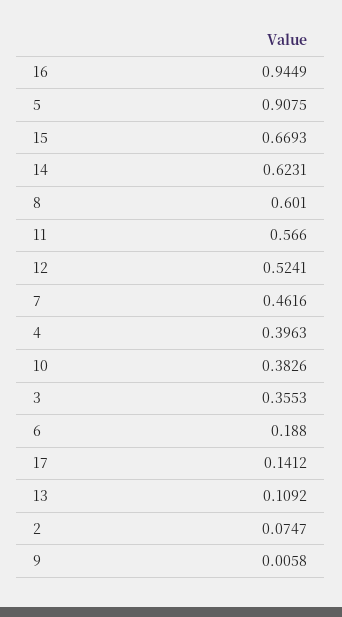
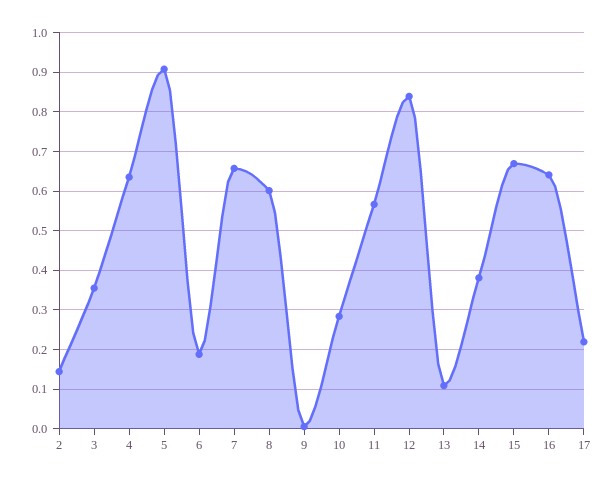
  {
-   "16": 0.9449,
+   "16": 0.64,
    "5": 0.9075,
    "15": 0.6693,
-   "14": 0.6231,
+   "14": 0.38,
    "8": 0.601,
    "11": 0.566,
-   "12": 0.5241,
+   "12": 0.84,
-   "7": 0.4616,
+   "7": 0.66,
-   "4": 0.3963,
+   "4": 0.64,
-   "10": 0.3826,
+   "10": 0.28,
    "3": 0.3553,
    "6": 0.188,
-   "17": 0.1412,
+   "17": 0.22,
    "13": 0.1092,
-   "2": 0.0747,
+   "2": 0.14,
    "9": 0.0058
  }

